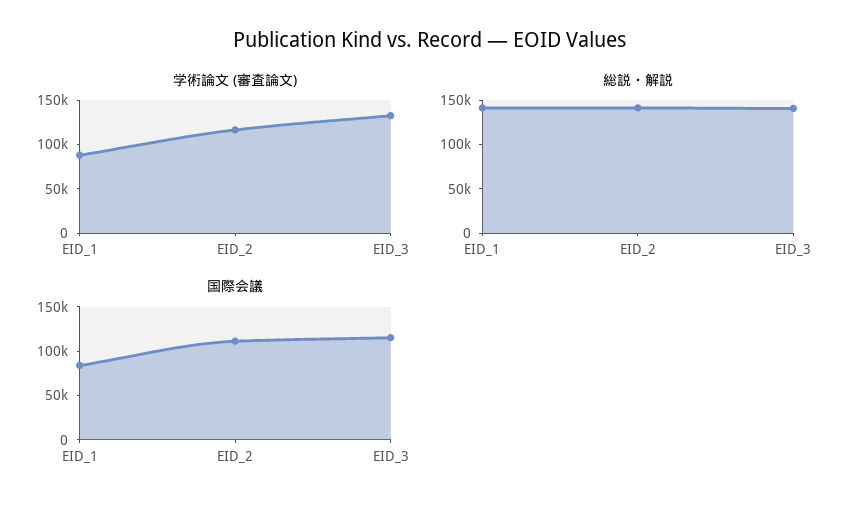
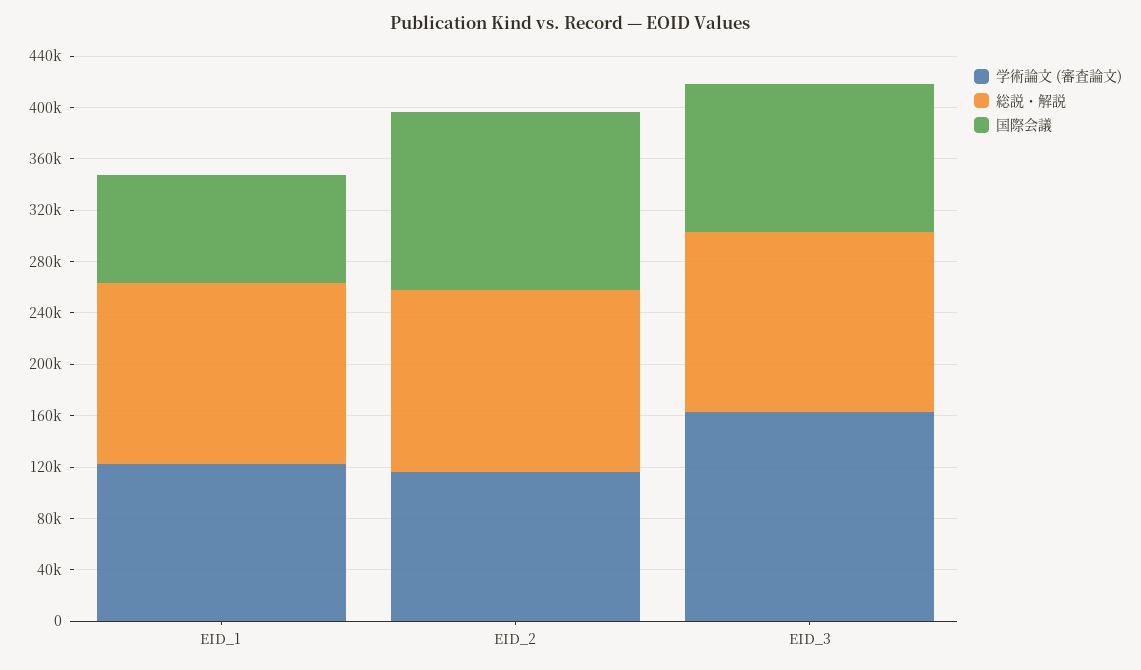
  {
    "学術論文 (審査論文)": {
-     "EID_1": 90000,
+     "EID_1": 120000,
      "EID_2": 120000,
-     "EID_3": 130000
+     "EID_3": 160000
    },
    "総説・解説": {
      "EID_1": 140000,
      "EID_2": 140000,
      "EID_3": 140000
    },
    "国際会議": {
      "EID_1": 80000,
-     "EID_2": 110000,
+     "EID_2": 140000,
      "EID_3": 120000
    }
  }

